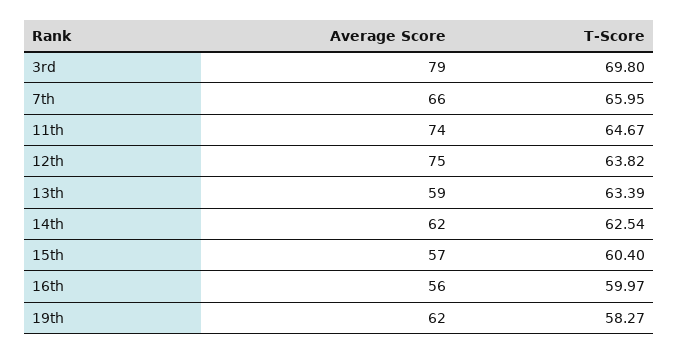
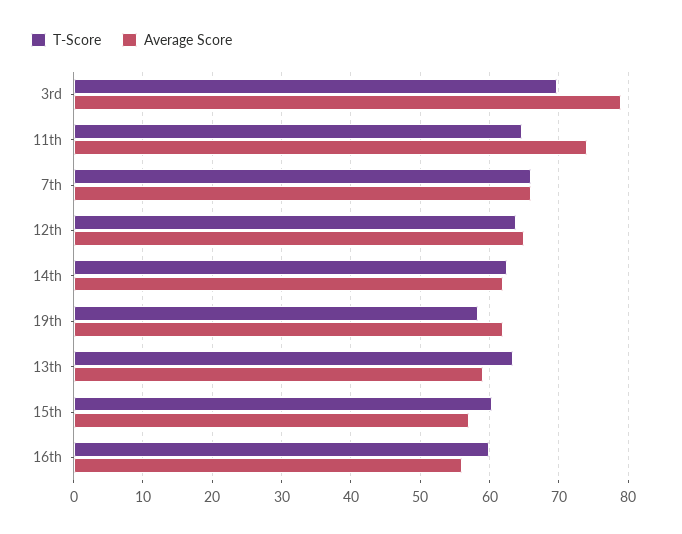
  {
    "Average Score": {
      "3rd": 79,
      "7th": 66,
      "11th": 74,
-     "12th": 75,
+     "12th": 65,
      "13th": 59,
      "14th": 62,
      "15th": 57,
      "16th": 56,
      "19th": 62
    },
    "T-Score": {
      "3rd": 69.8,
      "7th": 65.95,
      "11th": 64.67,
      "12th": 63.82,
      "13th": 63.39,
      "14th": 62.54,
      "15th": 60.4,
      "16th": 59.97,
      "19th": 58.27
    }
  }

